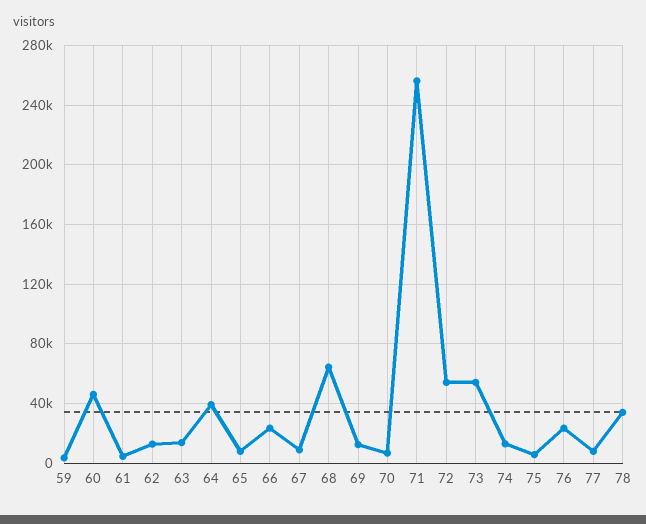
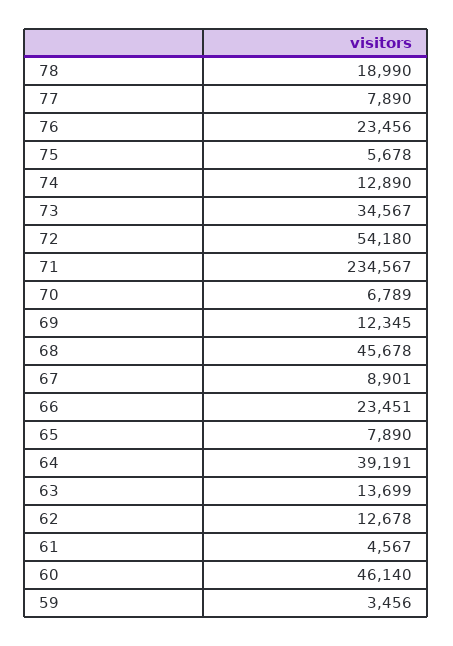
  {
    "59": 3456,
    "60": 46140,
    "61": 4567,
    "62": 12678,
    "63": 13699,
    "64": 39191,
    "65": 7890,
    "66": 23451,
    "67": 8901,
-   "68": 65000,
+   "68": 45678,
    "69": 12345,
    "70": 6789,
-   "71": 255000,
+   "71": 234567,
    "72": 54180,
-   "73": 55000,
+   "73": 34567,
    "74": 12890,
    "75": 5678,
    "76": 23456,
    "77": 7890,
-   "78": 35000
+   "78": 18990
  }

